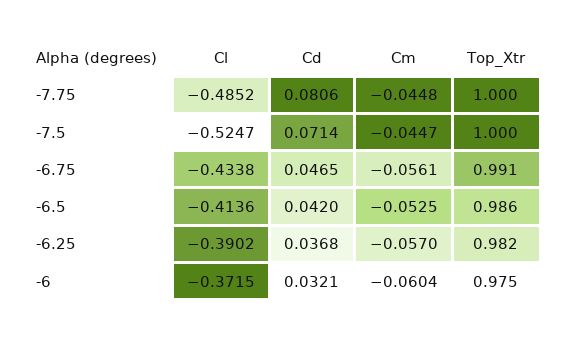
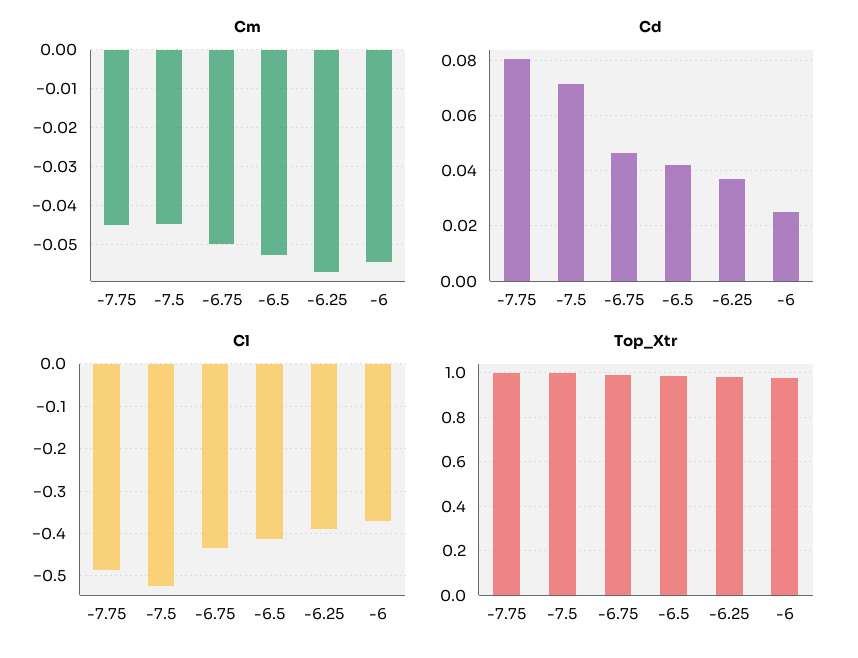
  {
    "Cl": {
      "-7.75": -0.4852,
      "-7.5": -0.5247,
      "-6.75": -0.4338,
      "-6.5": -0.4136,
      "-6.25": -0.3902,
      "-6": -0.3715
    },
    "Cd": {
      "-7.75": 0.0806,
      "-7.5": 0.0714,
      "-6.75": 0.0465,
      "-6.5": 0.042,
      "-6.25": 0.0368,
-     "-6": 0.0321
+     "-6": 0.025
    },
    "Cm": {
      "-7.75": -0.0448,
      "-7.5": -0.0447,
-     "-6.75": -0.0561,
+     "-6.75": -0.05,
      "-6.5": -0.0525,
      "-6.25": -0.057,
-     "-6": -0.0604
+     "-6": -0.054
    },
    "Top_Xtr": {
      "-7.75": 1,
      "-7.5": 1,
      "-6.75": 0.991,
      "-6.5": 0.986,
      "-6.25": 0.982,
      "-6": 0.975
    }
  }

